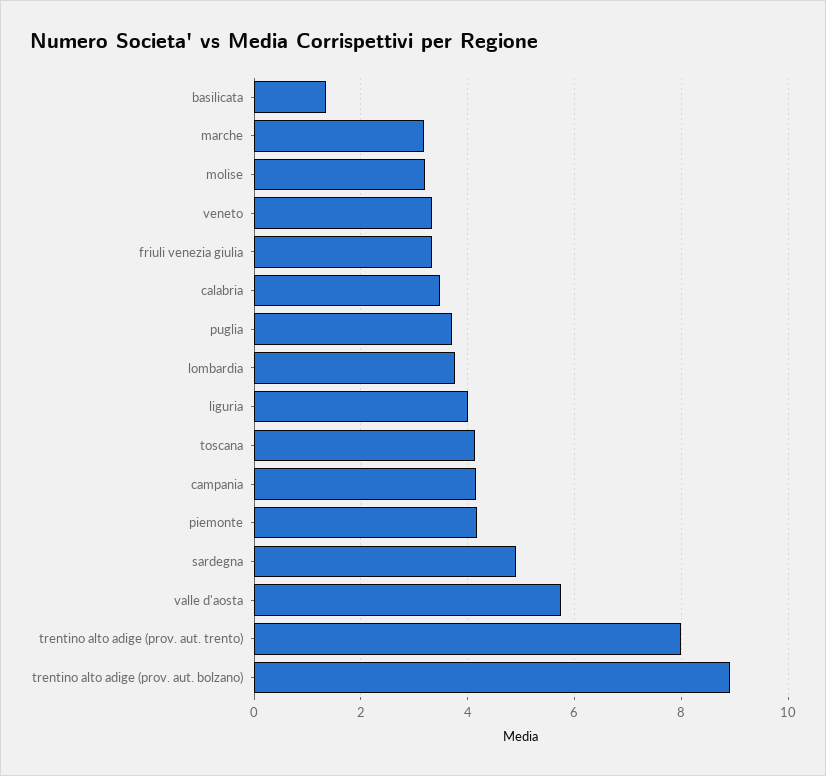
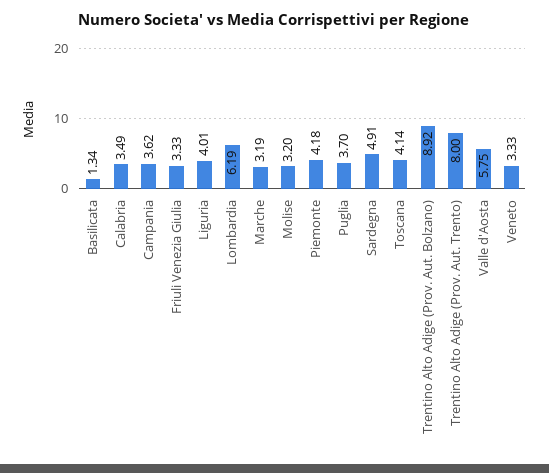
  {
    "basilicata": 1.34,
    "marche": 3.19,
    "molise": 3.2,
    "veneto": 3.33,
    "friuli venezia giulia": 3.33,
    "calabria": 3.49,
    "puglia": 3.7,
-   "lombardia": 3.8,
+   "lombardia": 6.19,
    "liguria": 4.01,
    "toscana": 4.14,
-   "campania": 4.2,
+   "campania": 3.62,
    "piemonte": 4.18,
    "sardegna": 4.91,
    "valle d'aosta": 5.75,
    "trentino alto adige (prov. aut. trento)": 8,
    "trentino alto adige (prov. aut. bolzano)": 8.92
  }

